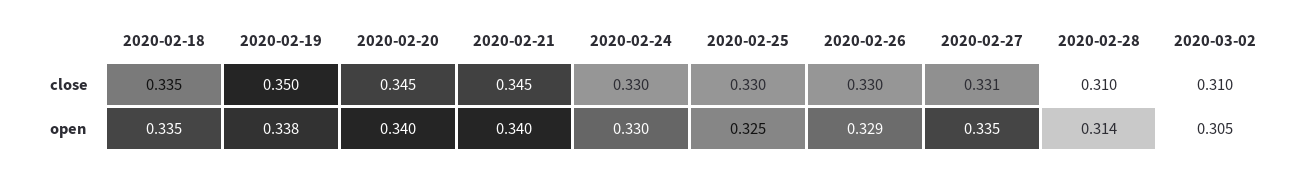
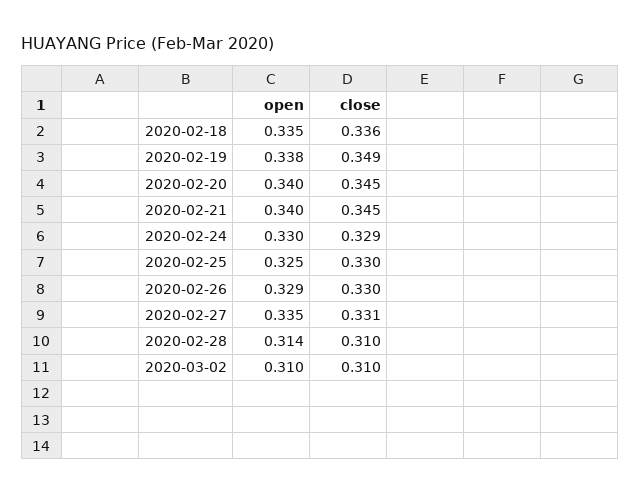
  {
    "2020-02-18": {
-     "close": 0.335,
+     "close": 0.336,
      "open": 0.335
    },
    "2020-02-19": {
-     "close": 0.35,
+     "close": 0.349,
      "open": 0.338
    },
    "2020-02-20": {
      "close": 0.345,
      "open": 0.34
    },
    "2020-02-21": {
      "close": 0.345,
      "open": 0.34
    },
    "2020-02-24": {
-     "close": 0.33,
+     "close": 0.329,
      "open": 0.33
    },
    "2020-02-25": {
      "close": 0.33,
      "open": 0.325
    },
    "2020-02-26": {
      "close": 0.33,
      "open": 0.329
    },
    "2020-02-27": {
      "close": 0.331,
      "open": 0.335
    },
    "2020-02-28": {
      "close": 0.31,
      "open": 0.314
    },
    "2020-03-02": {
      "close": 0.31,
-     "open": 0.305
+     "open": 0.31
    }
  }

